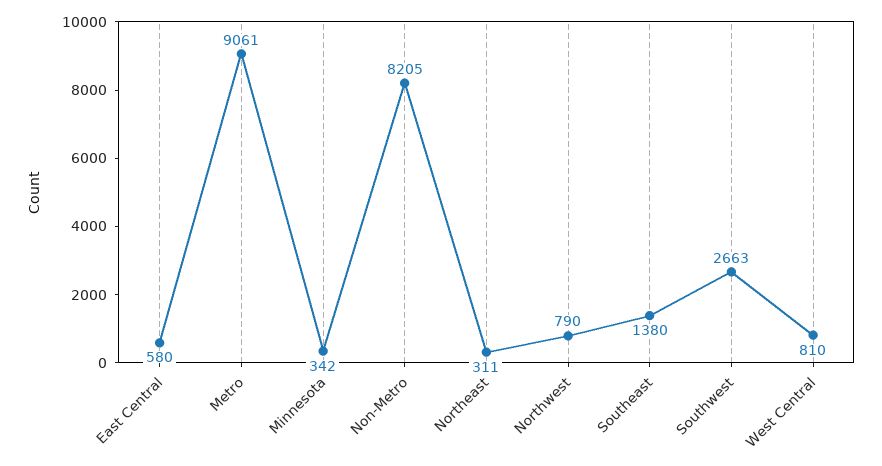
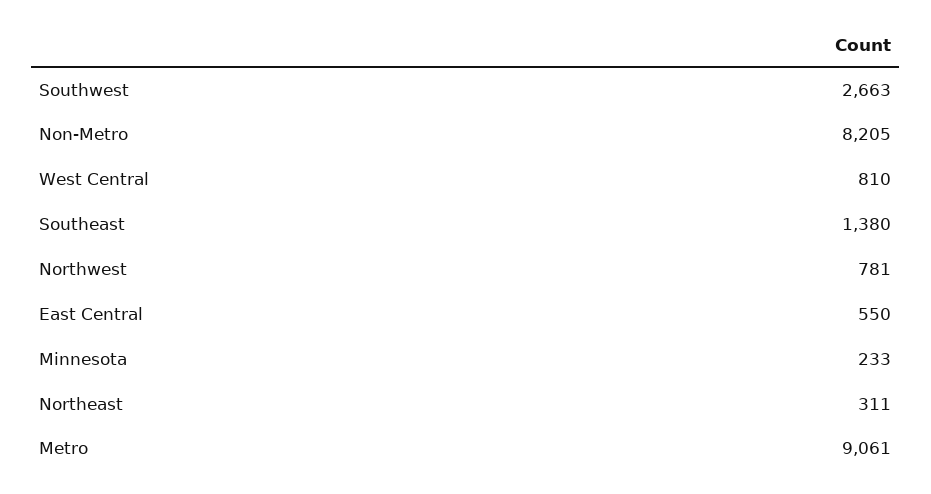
  {
-   "East Central": 580,
+   "East Central": 550,
    "Metro": 9061,
-   "Minnesota": 342,
+   "Minnesota": 233,
    "Non-Metro": 8205,
    "Northeast": 311,
-   "Northwest": 790,
+   "Northwest": 781,
    "Southeast": 1380,
    "Southwest": 2663,
    "West Central": 810
  }

